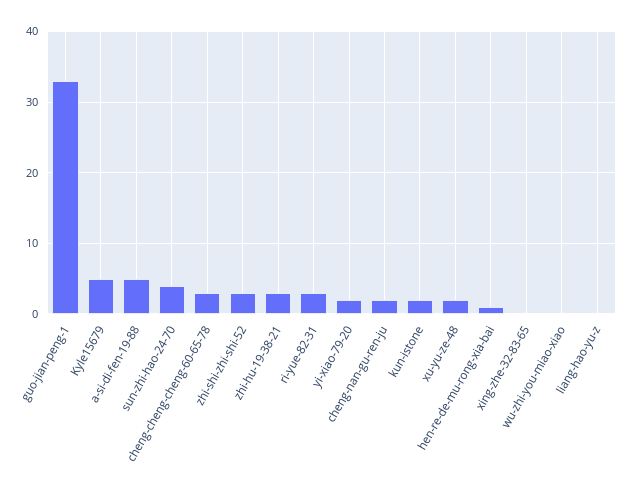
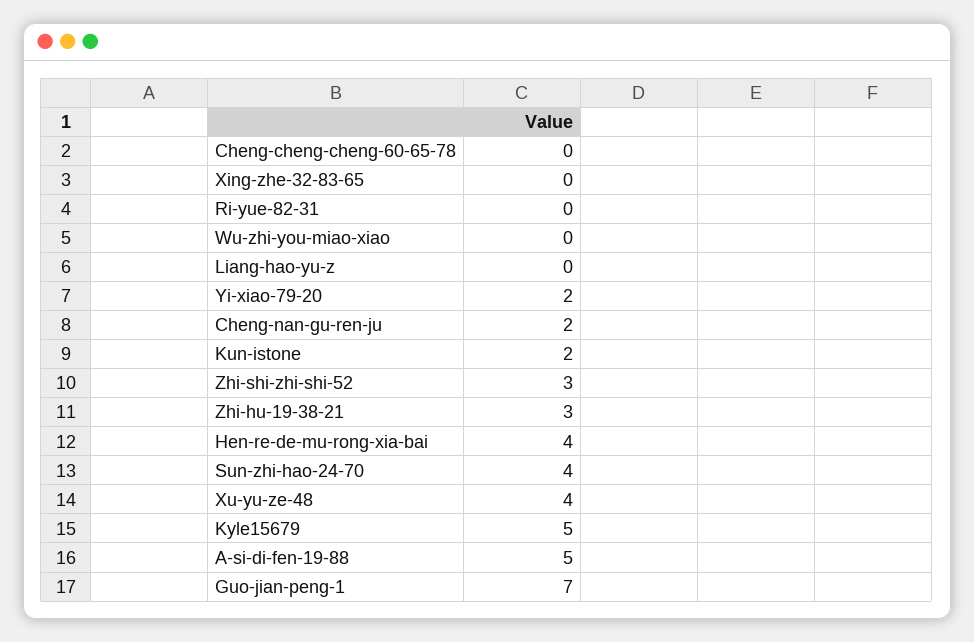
  {
-   "guo-jian-peng-1": 33,
+   "guo-jian-peng-1": 7,
    "Kyle15679": 5,
    "a-si-di-fen-19-88": 5,
    "sun-zhi-hao-24-70": 4,
-   "cheng-cheng-cheng-60-65-78": 3,
+   "cheng-cheng-cheng-60-65-78": 0,
    "zhi-shi-zhi-shi-52": 3,
    "zhi-hu-19-38-21": 3,
-   "ri-yue-82-31": 3,
+   "ri-yue-82-31": 0,
    "yi-xiao-79-20": 2,
    "cheng-nan-gu-ren-ju": 2,
    "kun-istone": 2,
-   "xu-yu-ze-48": 2,
+   "xu-yu-ze-48": 4,
-   "hen-re-de-mu-rong-xia-bai": 1,
+   "hen-re-de-mu-rong-xia-bai": 4,
    "xing-zhe-32-83-65": 0,
    "wu-zhi-you-miao-xiao": 0,
    "liang-hao-yu-z": 0
  }

